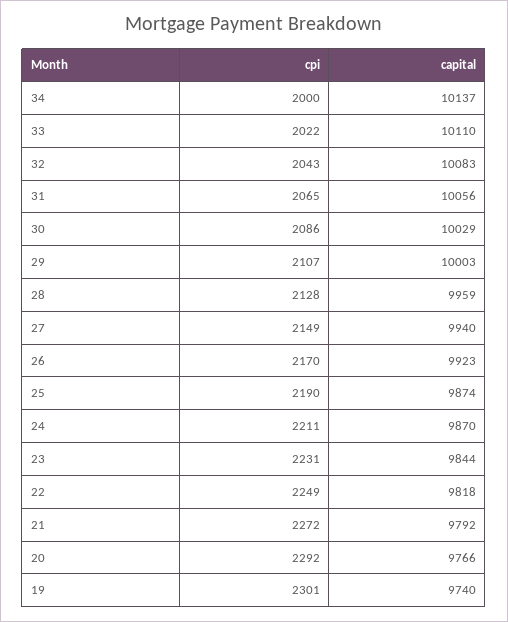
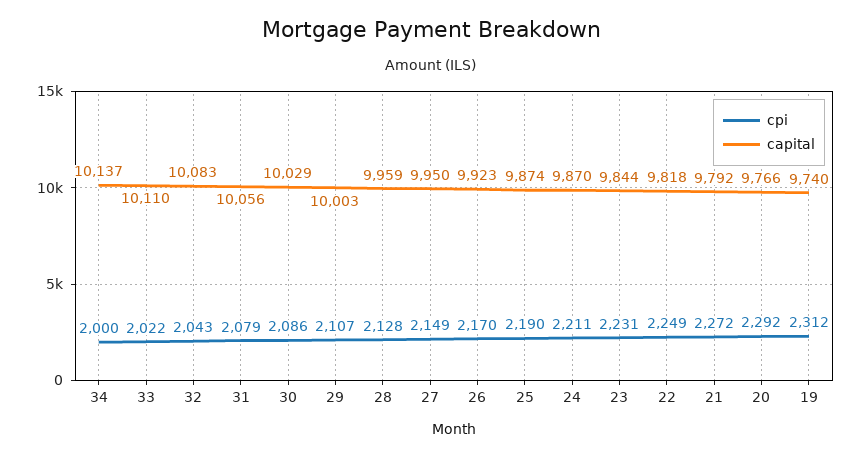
  {
    "cpi": {
      "34": 2000,
      "33": 2022,
      "32": 2043,
-     "31": 2065,
+     "31": 2079,
      "30": 2086,
      "29": 2107,
      "28": 2128,
      "27": 2149,
      "26": 2170,
      "25": 2190,
      "24": 2211,
      "23": 2231,
      "22": 2249,
      "21": 2272,
      "20": 2292,
-     "19": 2301
+     "19": 2312
    },
    "capital": {
      "34": 10137,
      "33": 10110,
      "32": 10083,
      "31": 10056,
      "30": 10029,
      "29": 10003,
      "28": 9959,
-     "27": 9940,
+     "27": 9950,
      "26": 9923,
      "25": 9874,
      "24": 9870,
      "23": 9844,
      "22": 9818,
      "21": 9792,
      "20": 9766,
      "19": 9740
    }
  }

